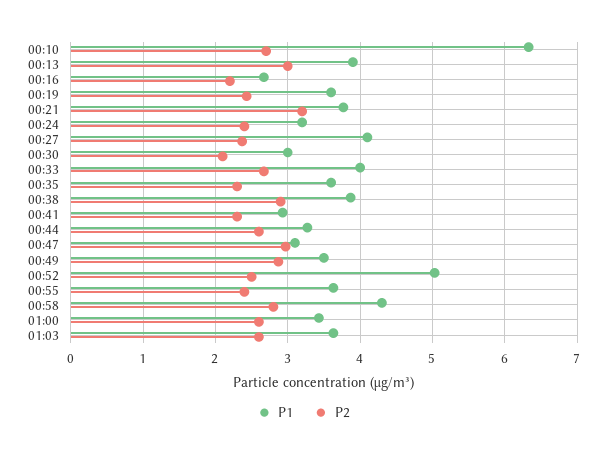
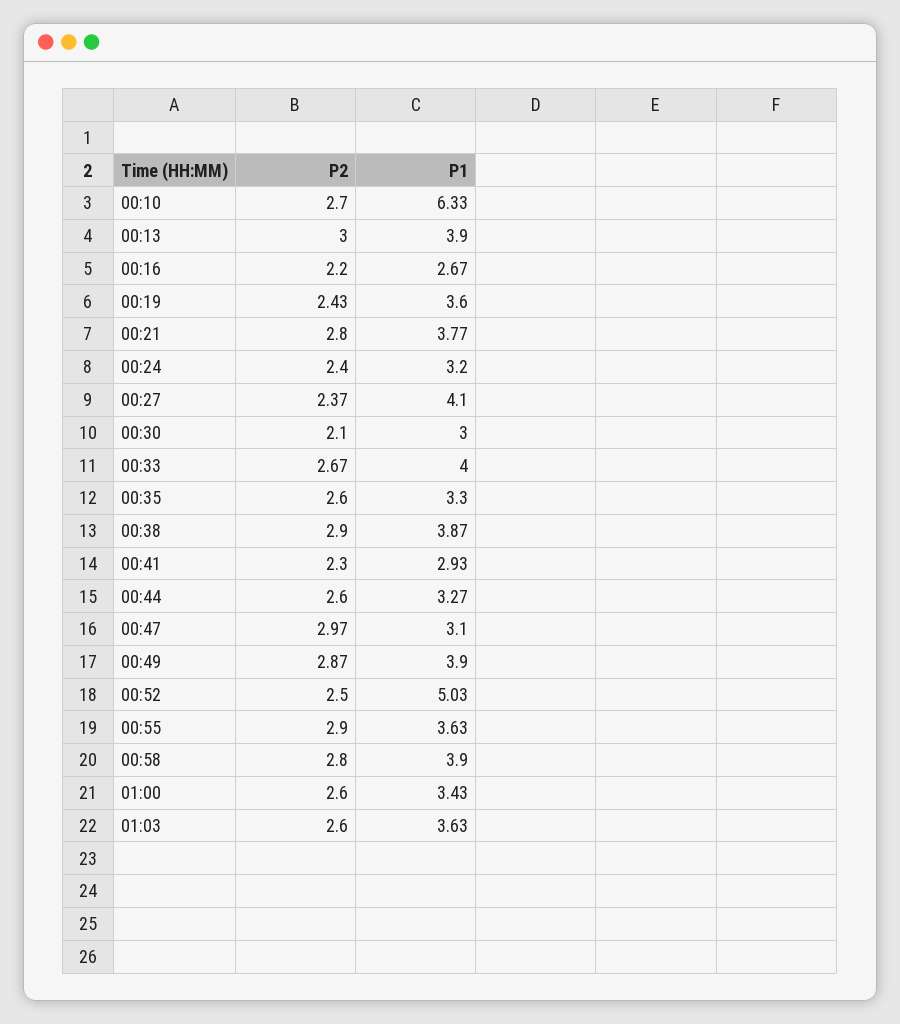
  {
    "P1": {
      "00:10": 6.33,
      "00:13": 3.9,
      "00:16": 2.67,
      "00:19": 3.6,
      "00:21": 3.77,
      "00:24": 3.2,
      "00:27": 4.1,
      "00:30": 3,
      "00:33": 4,
-     "00:35": 3.6,
+     "00:35": 3.3,
      "00:38": 3.87,
      "00:41": 2.93,
      "00:44": 3.27,
      "00:47": 3.1,
-     "00:49": 3.5,
+     "00:49": 3.9,
      "00:52": 5.03,
      "00:55": 3.63,
-     "00:58": 4.3,
+     "00:58": 3.9,
      "01:00": 3.43,
      "01:03": 3.63
    },
    "P2": {
      "00:10": 2.7,
      "00:13": 3,
      "00:16": 2.2,
      "00:19": 2.43,
-     "00:21": 3.2,
+     "00:21": 2.8,
      "00:24": 2.4,
      "00:27": 2.37,
      "00:30": 2.1,
      "00:33": 2.67,
-     "00:35": 2.3,
+     "00:35": 2.6,
      "00:38": 2.9,
      "00:41": 2.3,
      "00:44": 2.6,
      "00:47": 2.97,
      "00:49": 2.87,
      "00:52": 2.5,
-     "00:55": 2.4,
+     "00:55": 2.9,
      "00:58": 2.8,
      "01:00": 2.6,
      "01:03": 2.6
    }
  }

